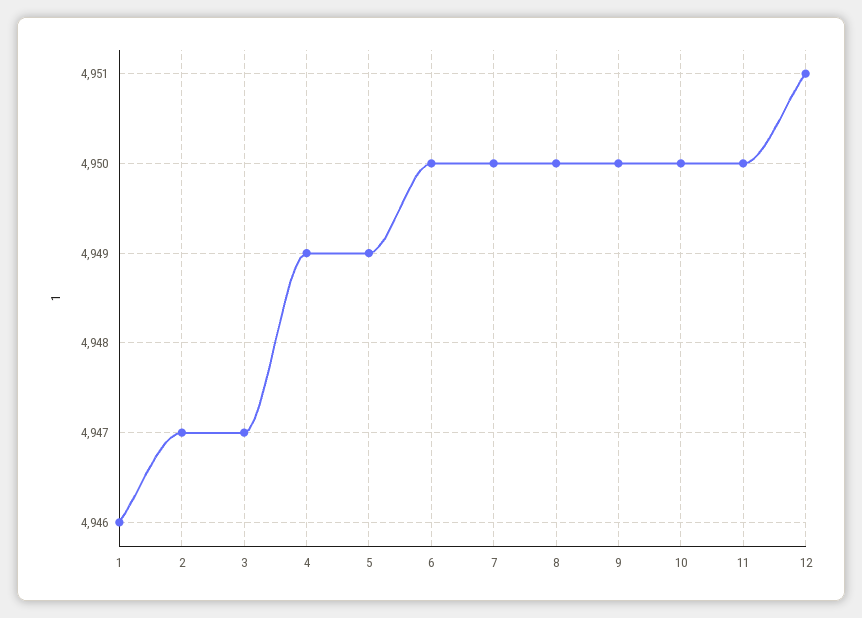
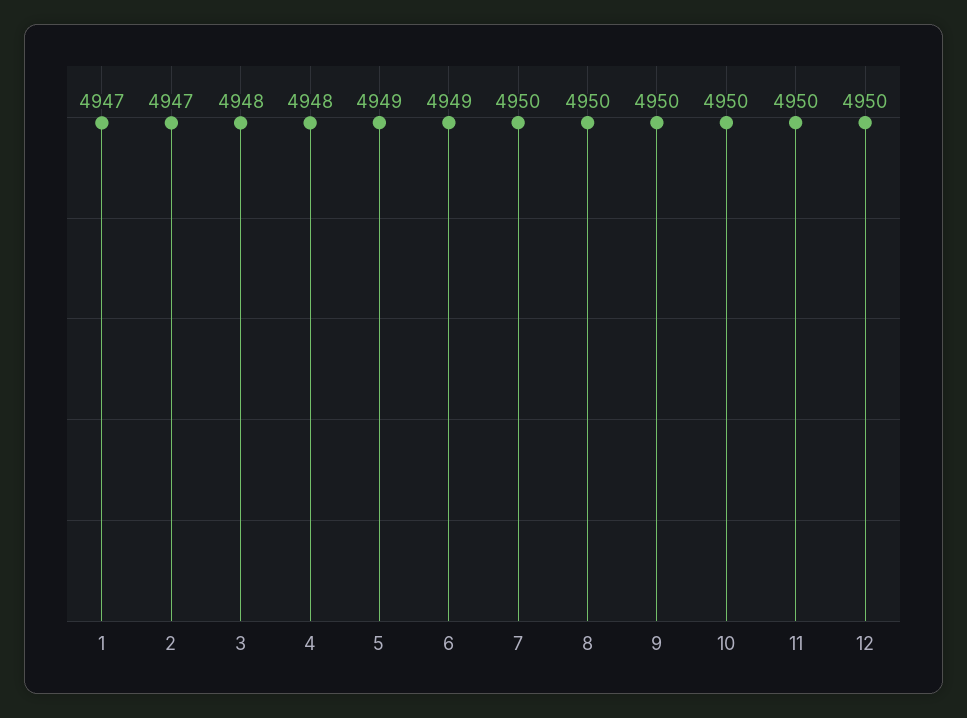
  {
-   "1": 4946,
+   "1": 4947,
    "2": 4947,
-   "3": 4947,
+   "3": 4948,
-   "4": 4949,
+   "4": 4948,
    "5": 4949,
-   "6": 4950,
+   "6": 4949,
    "7": 4950,
    "8": 4950,
    "9": 4950,
    "10": 4950,
    "11": 4950,
-   "12": 4951
+   "12": 4950
  }

